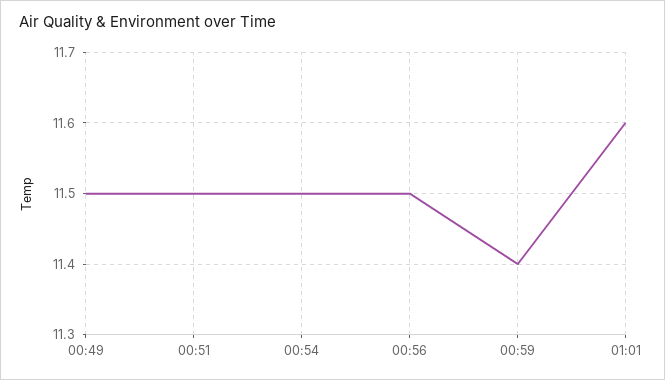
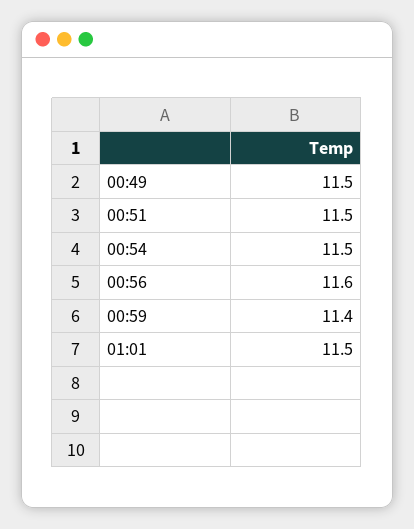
  {
    "00:49": 11.5,
    "00:51": 11.5,
    "00:54": 11.5,
-   "00:56": 11.5,
+   "00:56": 11.6,
    "00:59": 11.4,
-   "01:01": 11.6
+   "01:01": 11.5
  }

